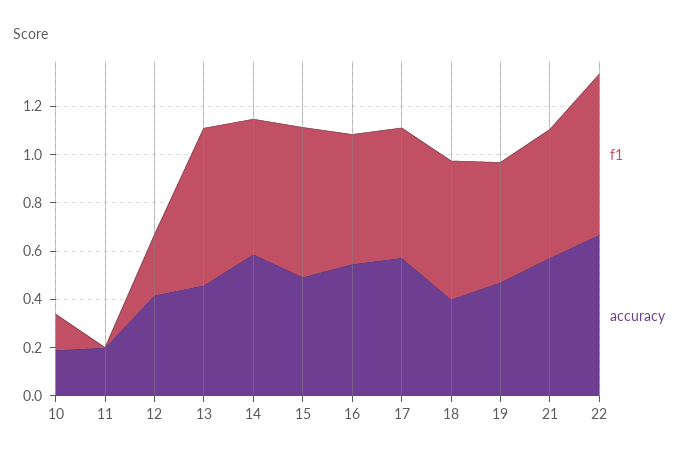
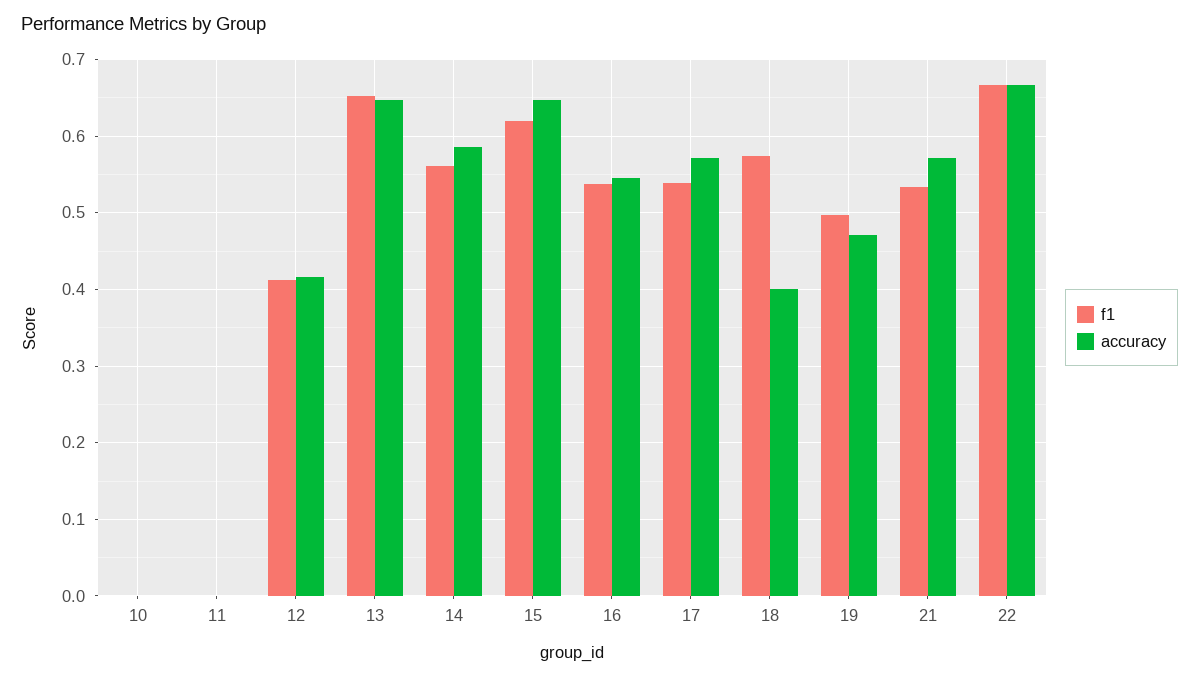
  {
    "f1": {
-     "10": 0.15,
+     "10": 0,
      "11": 0,
-     "12": 0.25,
+     "12": 0.41,
      "13": 0.65,
      "14": 0.56,
      "15": 0.62,
      "16": 0.54,
      "17": 0.54,
      "18": 0.57,
      "19": 0.5,
      "21": 0.53,
      "22": 0.67
    },
    "accuracy": {
-     "10": 0.2,
+     "10": 0,
-     "11": 0.2,
+     "11": 0,
      "12": 0.42,
-     "13": 0.45,
+     "13": 0.65,
      "14": 0.59,
-     "15": 0.5,
+     "15": 0.65,
      "16": 0.55,
      "17": 0.57,
      "18": 0.4,
      "19": 0.47,
      "21": 0.57,
      "22": 0.67
    }
  }

